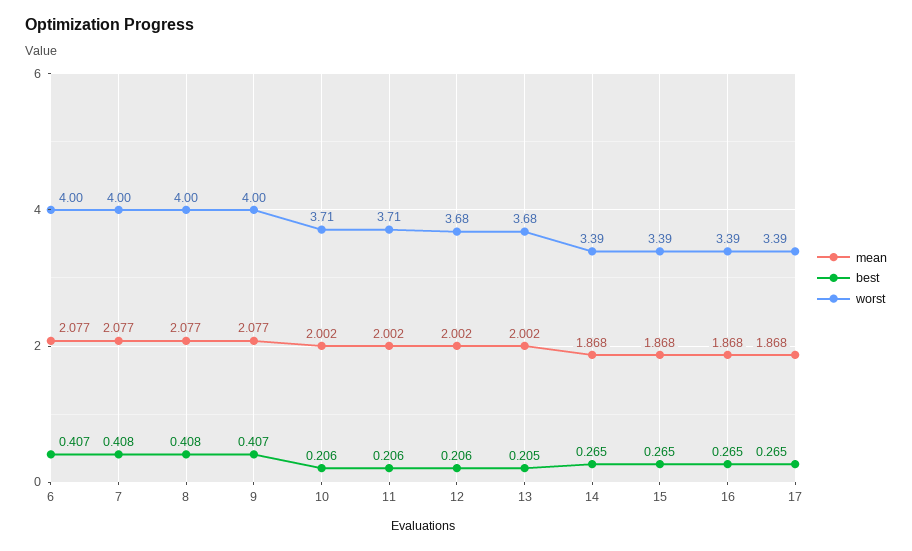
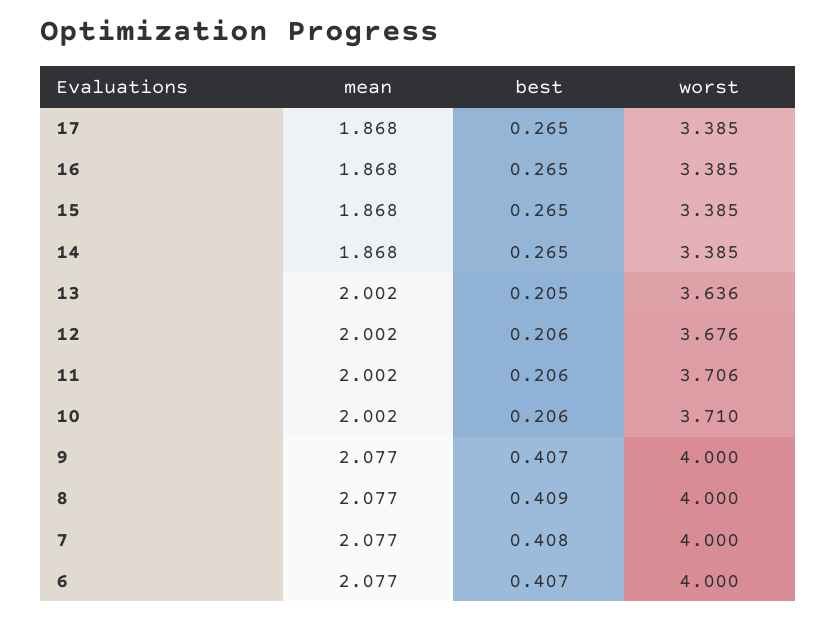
  {
    "mean": {
      "6": 2.077,
      "7": 2.077,
      "8": 2.077,
      "9": 2.077,
      "10": 2.002,
      "11": 2.002,
      "12": 2.002,
      "13": 2.002,
      "14": 1.868,
      "15": 1.868,
      "16": 1.868,
      "17": 1.868
    },
    "best": {
      "6": 0.407,
      "7": 0.408,
-     "8": 0.408,
+     "8": 0.409,
      "9": 0.407,
      "10": 0.206,
      "11": 0.206,
      "12": 0.206,
      "13": 0.205,
      "14": 0.265,
      "15": 0.265,
      "16": 0.265,
      "17": 0.265
    },
    "worst": {
      "6": 4,
      "7": 4,
      "8": 4,
      "9": 4,
      "10": 3.71,
      "11": 3.706,
      "12": 3.676,
-     "13": 3.68,
+     "13": 3.636,
      "14": 3.385,
      "15": 3.385,
      "16": 3.385,
      "17": 3.385
    }
  }

